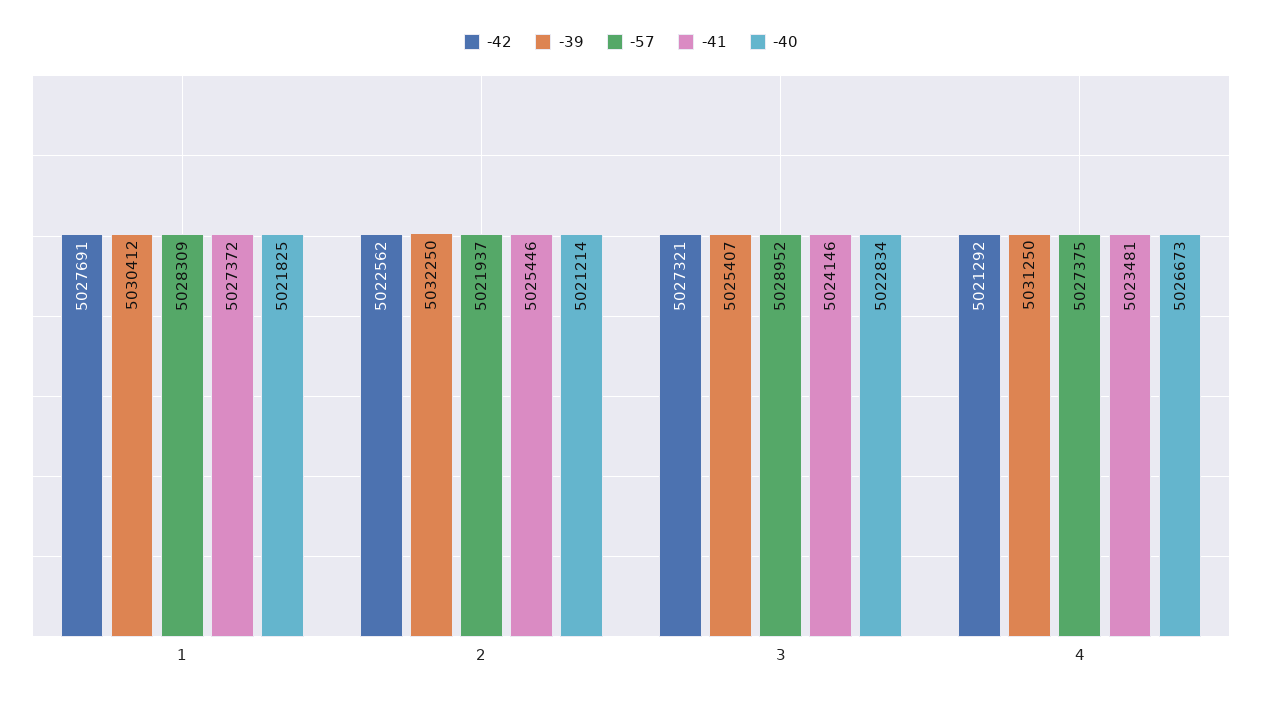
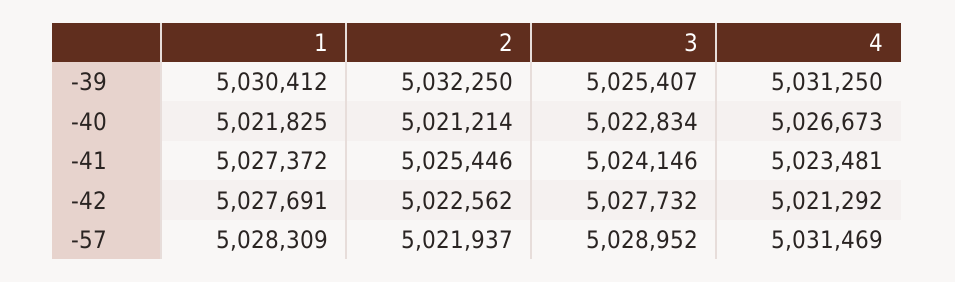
  {
    "-42": {
      "1": 5027691,
      "2": 5022562,
-     "3": 5027321,
+     "3": 5027732,
      "4": 5021292
    },
    "-39": {
      "1": 5030412,
      "2": 5032250,
      "3": 5025407,
      "4": 5031250
    },
    "-57": {
      "1": 5028309,
      "2": 5021937,
      "3": 5028952,
-     "4": 5027375
+     "4": 5031469
    },
    "-41": {
      "1": 5027372,
      "2": 5025446,
      "3": 5024146,
      "4": 5023481
    },
    "-40": {
      "1": 5021825,
      "2": 5021214,
      "3": 5022834,
      "4": 5026673
    }
  }

